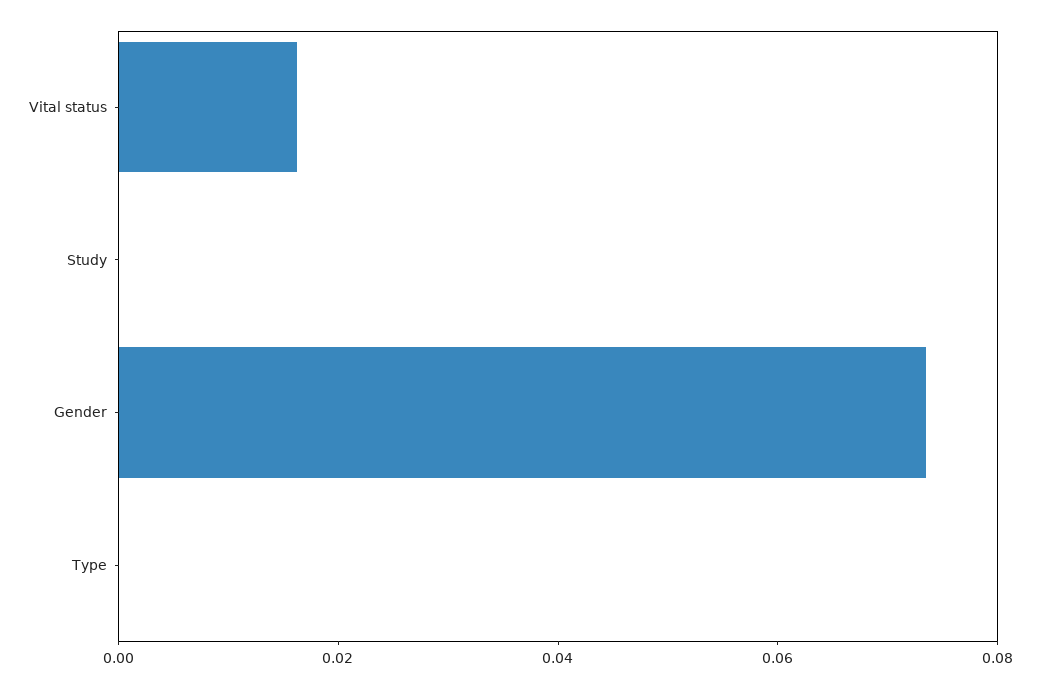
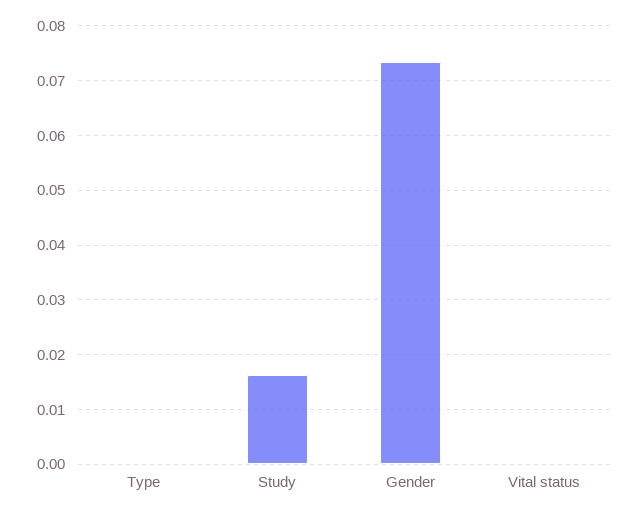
  {
-   "Vital status": 0.015,
+   "Vital status": 0,
-   "Study": 0,
+   "Study": 0.016,
    "Gender": 0.074,
    "Type": 0
  }

